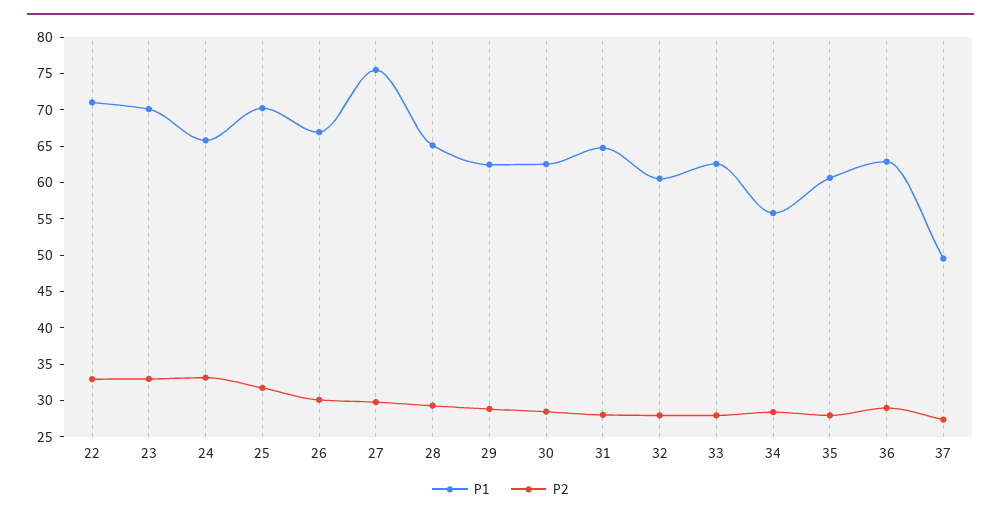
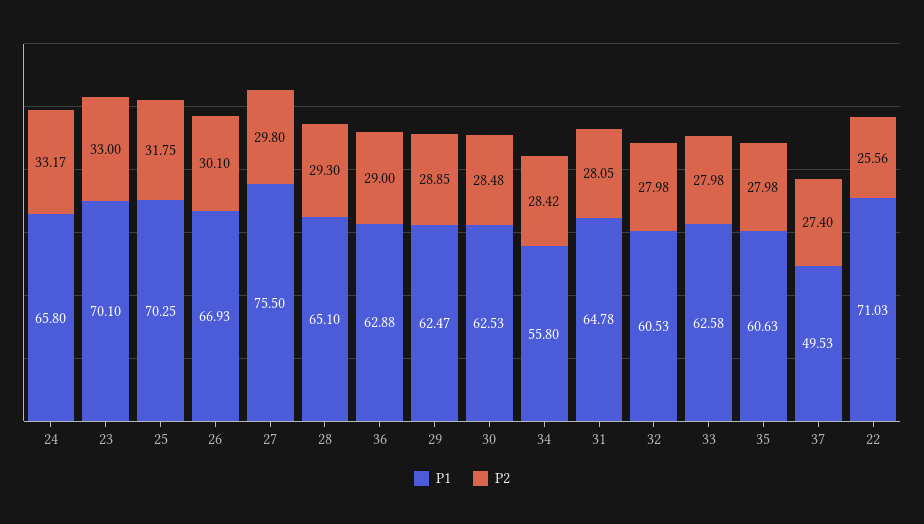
  {
    "P1": {
      "22": 71.03,
      "23": 70.1,
      "24": 65.8,
      "25": 70.25,
      "26": 66.93,
      "27": 75.5,
      "28": 65.1,
      "29": 62.47,
      "30": 62.53,
      "31": 64.78,
      "32": 60.53,
      "33": 62.58,
      "34": 55.8,
      "35": 60.63,
      "36": 62.88,
      "37": 49.53
    },
    "P2": {
-     "22": 32.5,
+     "22": 25.56,
      "23": 33,
      "24": 33.17,
      "25": 31.75,
      "26": 30.1,
      "27": 29.8,
      "28": 29.3,
      "29": 28.85,
      "30": 28.48,
      "31": 28.05,
      "32": 27.98,
      "33": 27.98,
      "34": 28.42,
      "35": 27.98,
      "36": 29,
      "37": 27.4
    }
  }

